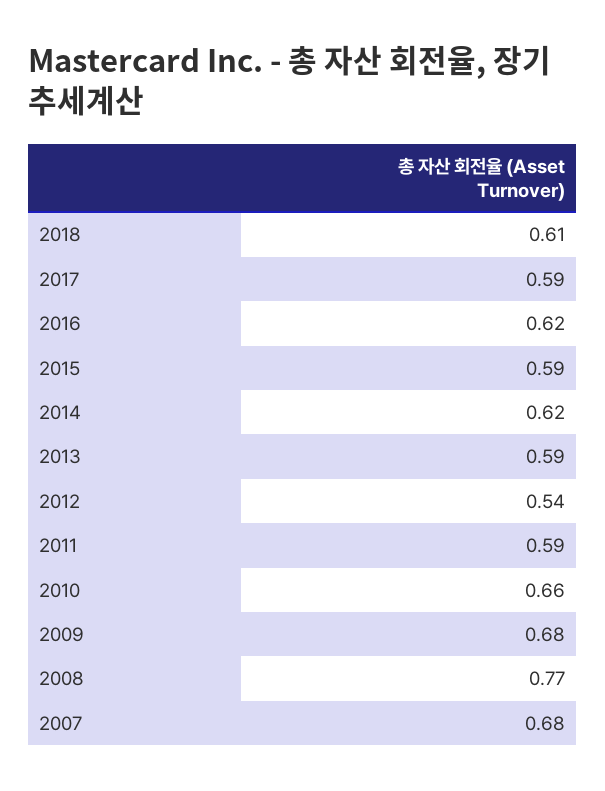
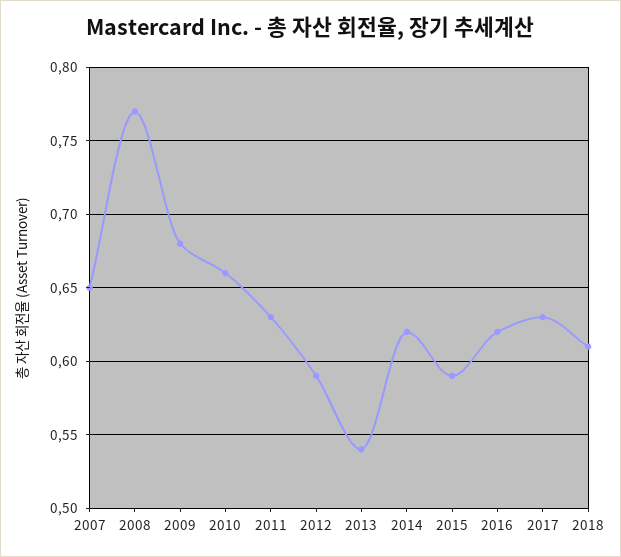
  {
    "2018": 0.61,
-   "2017": 0.59,
+   "2017": 0.63,
    "2016": 0.62,
    "2015": 0.59,
    "2014": 0.62,
-   "2013": 0.59,
+   "2013": 0.54,
-   "2012": 0.54,
+   "2012": 0.59,
-   "2011": 0.59,
+   "2011": 0.63,
    "2010": 0.66,
    "2009": 0.68,
    "2008": 0.77,
-   "2007": 0.68
+   "2007": 0.65
  }

